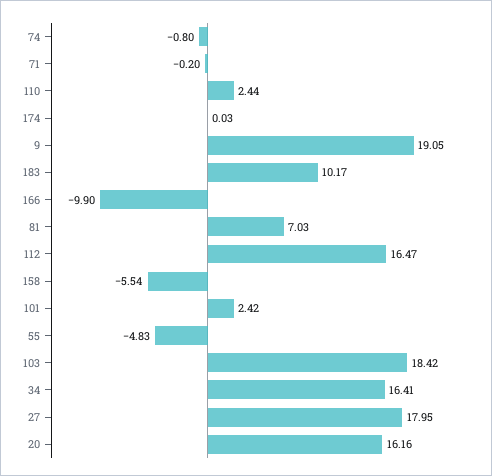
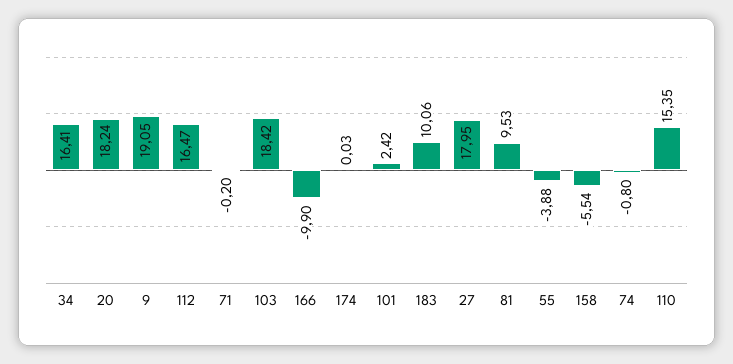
  {
    "74": -0.8,
    "71": -0.2,
-   "110": 2.44,
+   "110": 15.35,
    "174": 0.03,
    "9": 19.05,
-   "183": 10.17,
+   "183": 10.06,
    "166": -9.9,
-   "81": 7.03,
+   "81": 9.53,
    "112": 16.47,
    "158": -5.54,
    "101": 2.42,
-   "55": -4.83,
+   "55": -3.88,
    "103": 18.42,
    "34": 16.41,
    "27": 17.95,
-   "20": 16.16
+   "20": 18.24
  }

